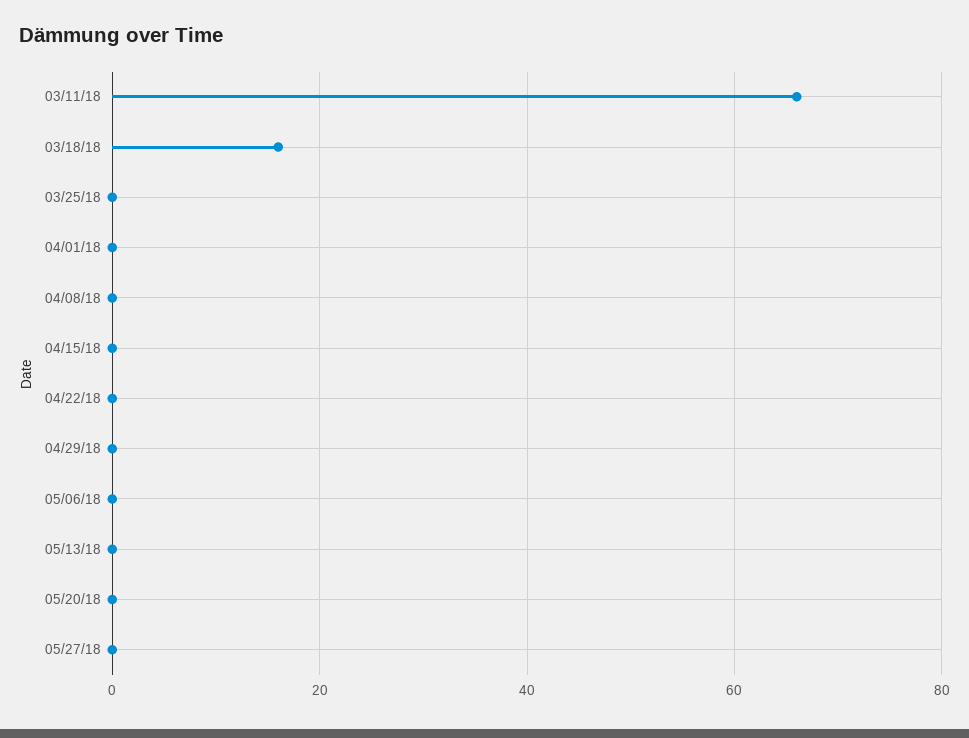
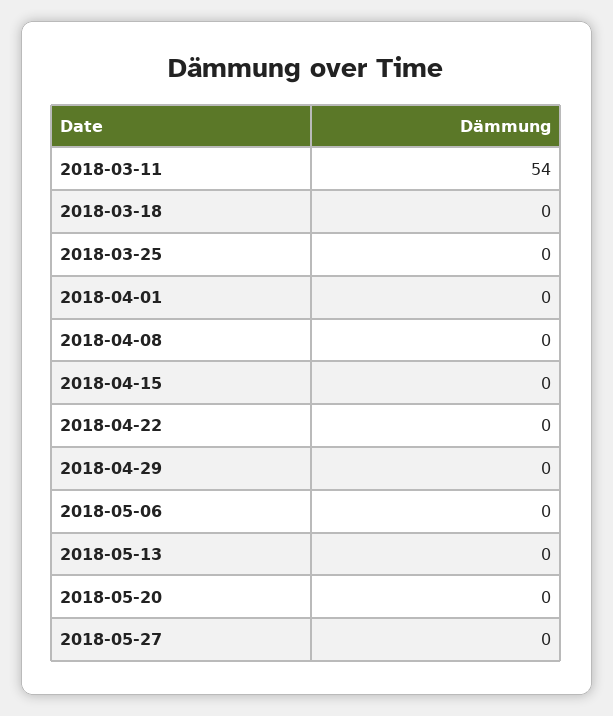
  {
-   "03/11/18": 65,
+   "03/11/18": 54,
-   "03/18/18": 15,
+   "03/18/18": 0,
    "03/25/18": 0,
    "04/01/18": 0,
    "04/08/18": 0,
    "04/15/18": 0,
    "04/22/18": 0,
    "04/29/18": 0,
    "05/06/18": 0,
    "05/13/18": 0,
    "05/20/18": 0,
    "05/27/18": 0
  }

